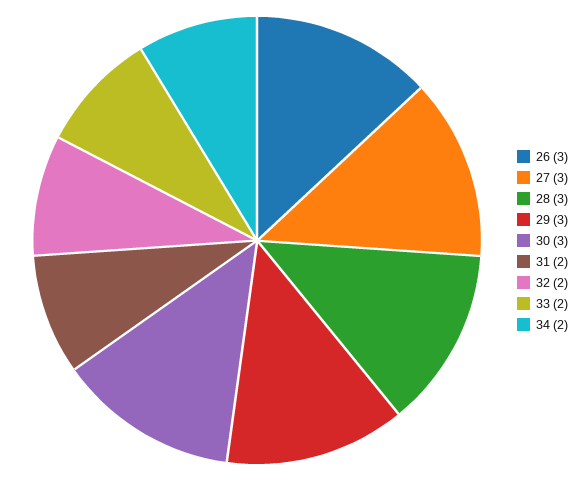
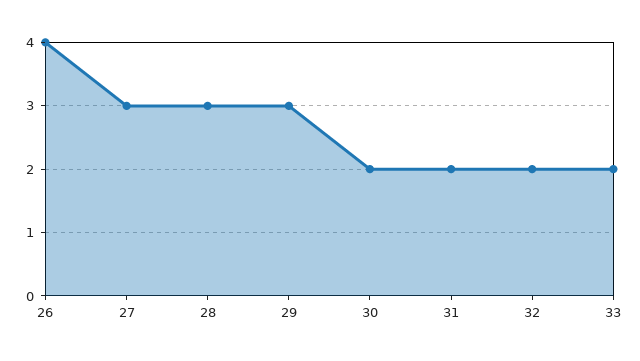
  {
-   "26": 3,
+   "26": 4,
    "27": 3,
    "28": 3,
    "29": 3,
-   "30": 3,
+   "30": 2,
    "31": 2,
    "32": 2,
-   "33": 2,
+   "33": 2
-   "34": 2
  }

